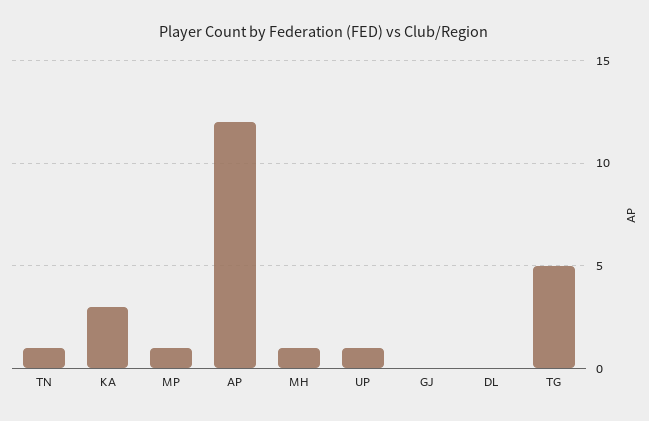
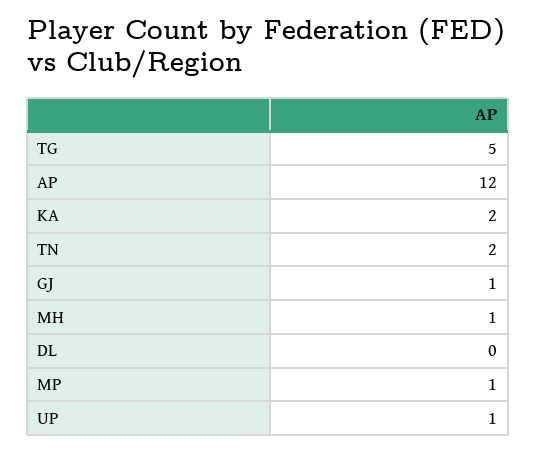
  {
-   "TN": 1,
+   "TN": 2,
-   "KA": 3,
+   "KA": 2,
    "MP": 1,
    "AP": 12,
    "MH": 1,
    "UP": 1,
-   "GJ": 0,
+   "GJ": 1,
    "DL": 0,
    "TG": 5
  }

